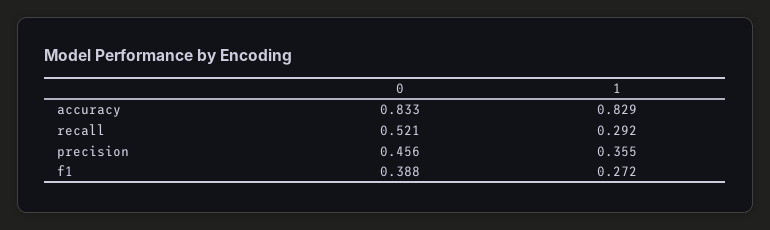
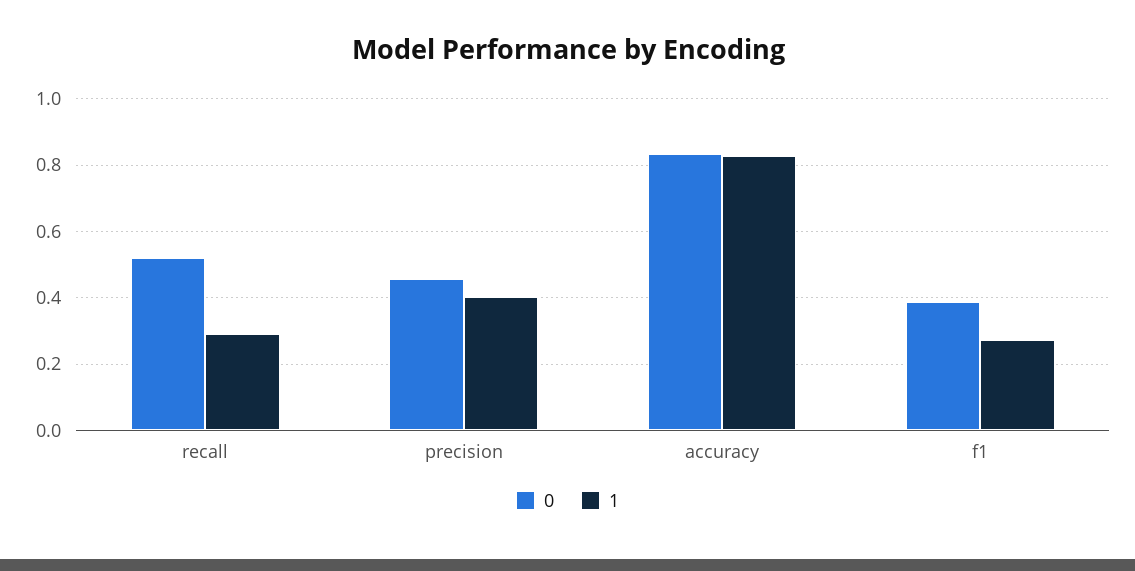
  {
    "0": {
      "accuracy": 0.833,
      "recall": 0.521,
      "precision": 0.456,
      "f1": 0.388
    },
    "1": {
      "accuracy": 0.829,
      "recall": 0.292,
-     "precision": 0.355,
+     "precision": 0.4,
      "f1": 0.272
    }
  }

